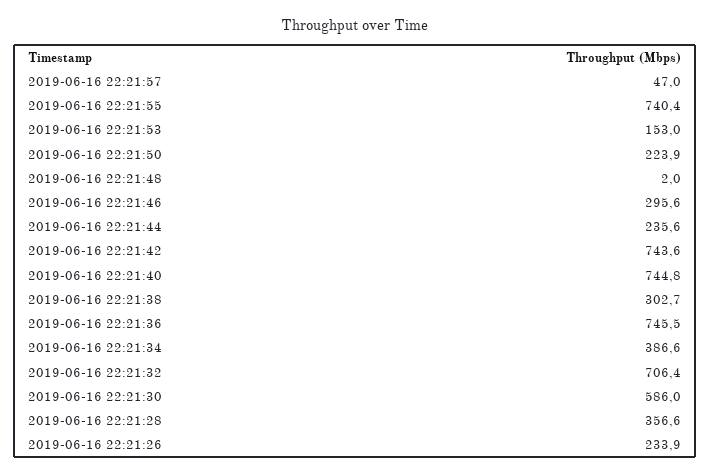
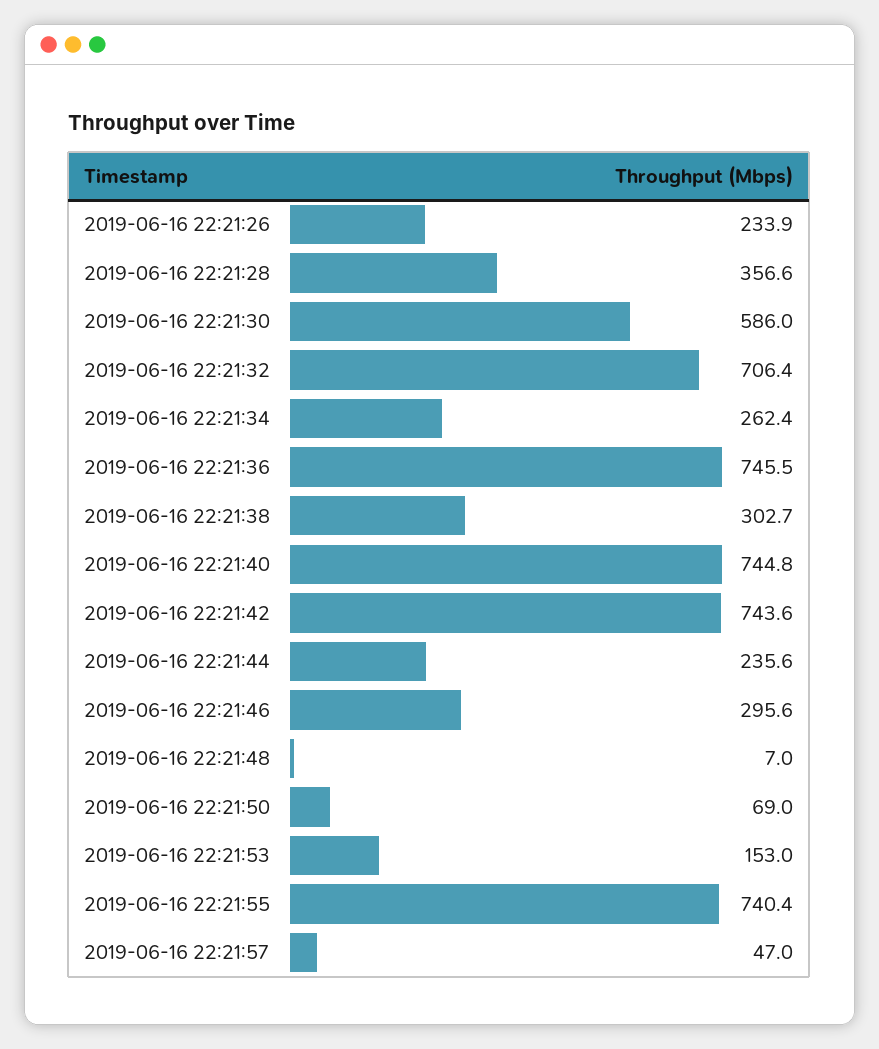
  {
    "2019-06-16 22:21:57": 47,
    "2019-06-16 22:21:55": 740.4,
    "2019-06-16 22:21:53": 153,
-   "2019-06-16 22:21:50": 223.9,
+   "2019-06-16 22:21:50": 69,
-   "2019-06-16 22:21:48": 2,
+   "2019-06-16 22:21:48": 7,
    "2019-06-16 22:21:46": 295.6,
    "2019-06-16 22:21:44": 235.6,
    "2019-06-16 22:21:42": 743.6,
    "2019-06-16 22:21:40": 744.8,
    "2019-06-16 22:21:38": 302.7,
    "2019-06-16 22:21:36": 745.5,
-   "2019-06-16 22:21:34": 386.6,
+   "2019-06-16 22:21:34": 262.4,
    "2019-06-16 22:21:32": 706.4,
    "2019-06-16 22:21:30": 586,
    "2019-06-16 22:21:28": 356.6,
    "2019-06-16 22:21:26": 233.9
  }

